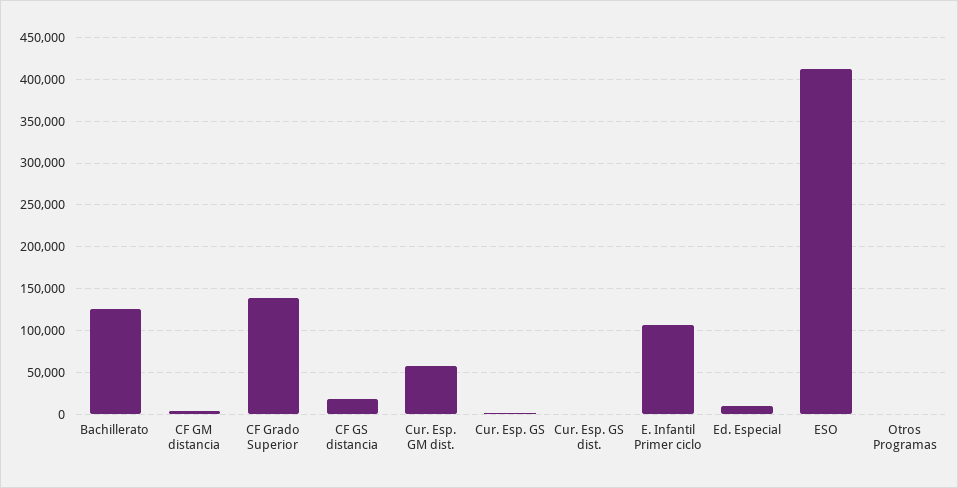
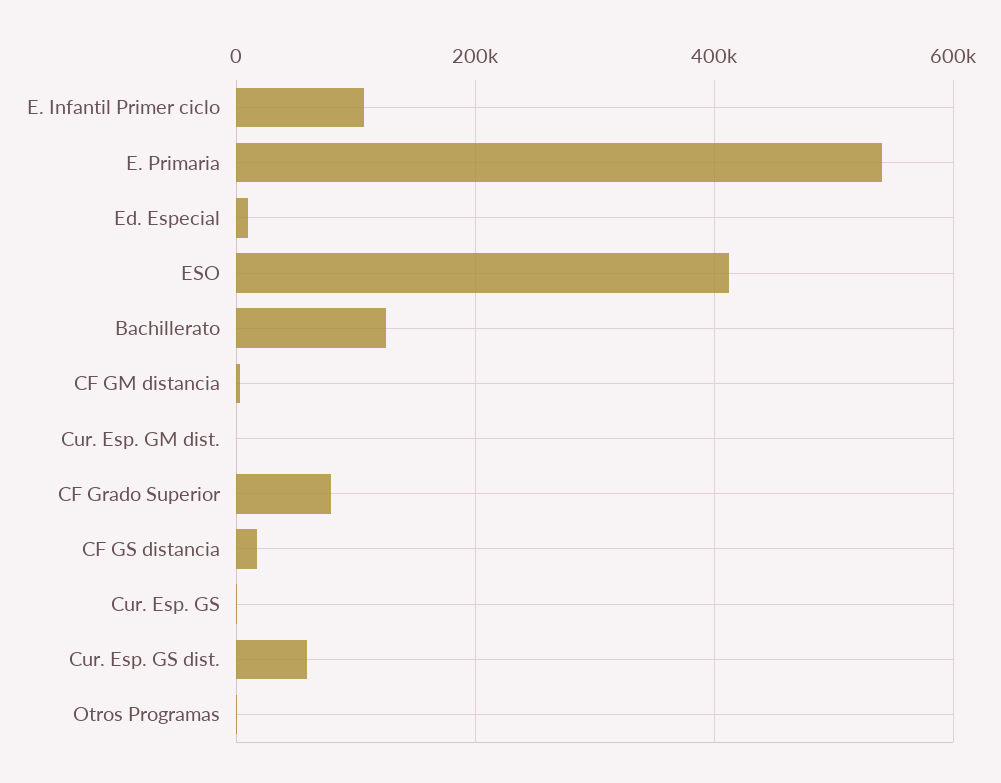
  {
    "Bachillerato": 130000,
    "CF GM distancia": 0,
-   "CF Grado Superior": 140000,
+   "CF Grado Superior": 80000,
    "CF GS distancia": 20000,
-   "Cur. Esp. GM dist.": 60000,
+   "Cur. Esp. GM dist.": 0,
    "Cur. Esp. GS": 0,
-   "Cur. Esp. GS dist.": 0,
+   "Cur. Esp. GS dist.": 60000,
    "E. Infantil Primer ciclo": 110000,
    "Ed. Especial": 10000,
    "ESO": 410000,
-   "Otros Programas": 0
+   "Otros Programas": 0,
+   "E. Primaria": 540000
  }

